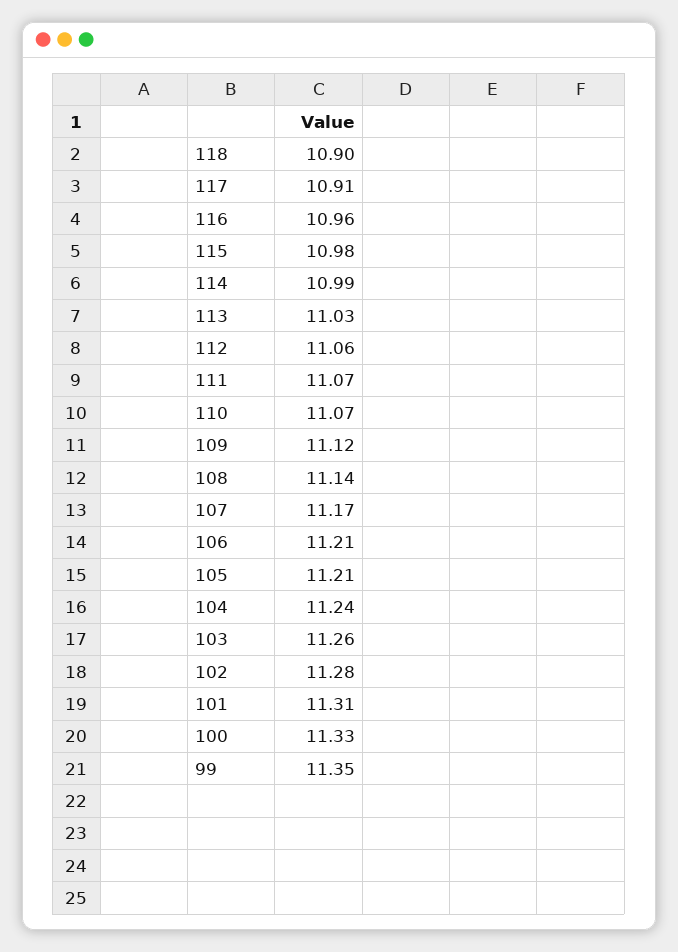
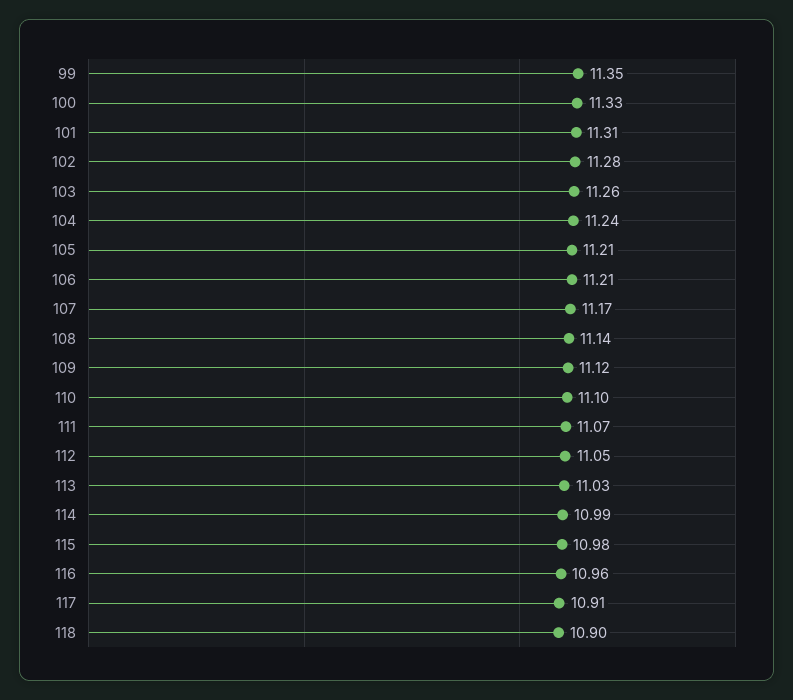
  {
    "118": 10.9,
    "117": 10.91,
    "116": 10.96,
    "115": 10.98,
    "114": 10.99,
    "113": 11.03,
-   "112": 11.06,
+   "112": 11.05,
    "111": 11.07,
-   "110": 11.07,
+   "110": 11.1,
    "109": 11.12,
    "108": 11.14,
    "107": 11.17,
    "106": 11.21,
    "105": 11.21,
    "104": 11.24,
    "103": 11.26,
    "102": 11.28,
    "101": 11.31,
    "100": 11.33,
    "99": 11.35
  }

